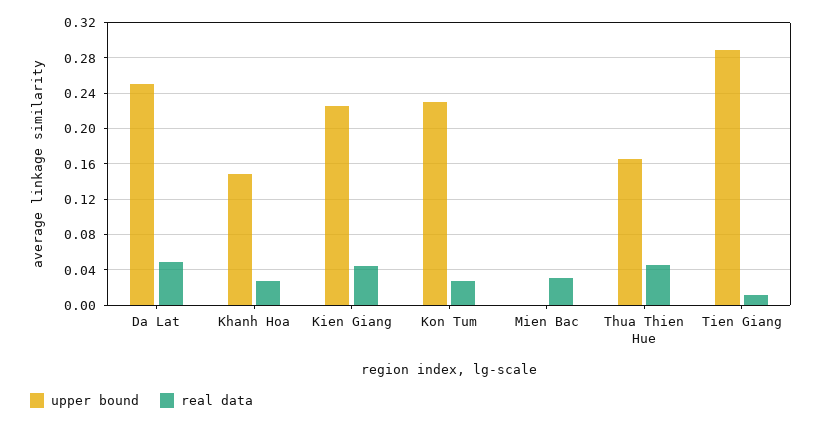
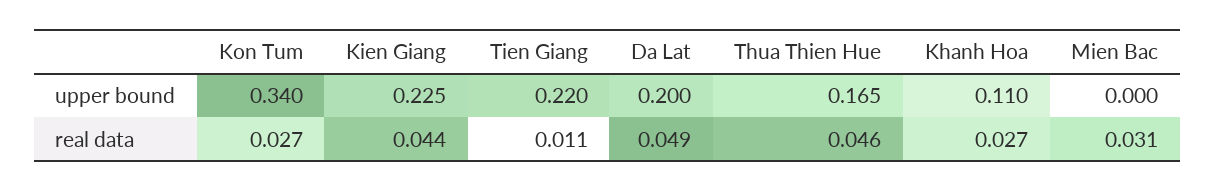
  {
    "upper bound": {
-     "Da Lat": 0.25,
+     "Da Lat": 0.2,
-     "Khanh Hoa": 0.15,
+     "Khanh Hoa": 0.11,
      "Kien Giang": 0.225,
-     "Kon Tum": 0.23,
+     "Kon Tum": 0.34,
      "Mien Bac": 0,
      "Thua Thien Hue": 0.165,
-     "Tien Giang": 0.29
+     "Tien Giang": 0.22
    },
    "real data": {
      "Da Lat": 0.049,
      "Khanh Hoa": 0.027,
      "Kien Giang": 0.044,
      "Kon Tum": 0.027,
      "Mien Bac": 0.031,
      "Thua Thien Hue": 0.046,
      "Tien Giang": 0.011
    }
  }

